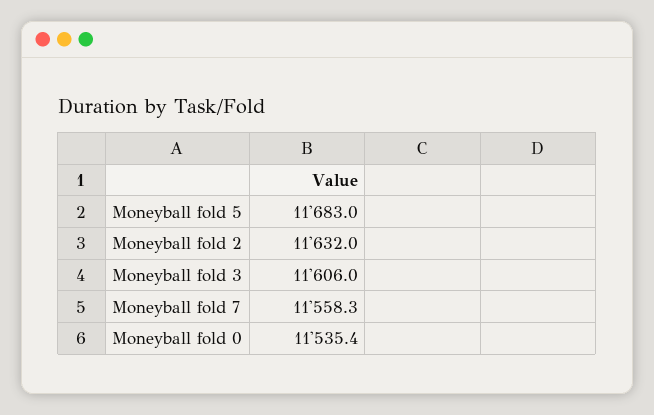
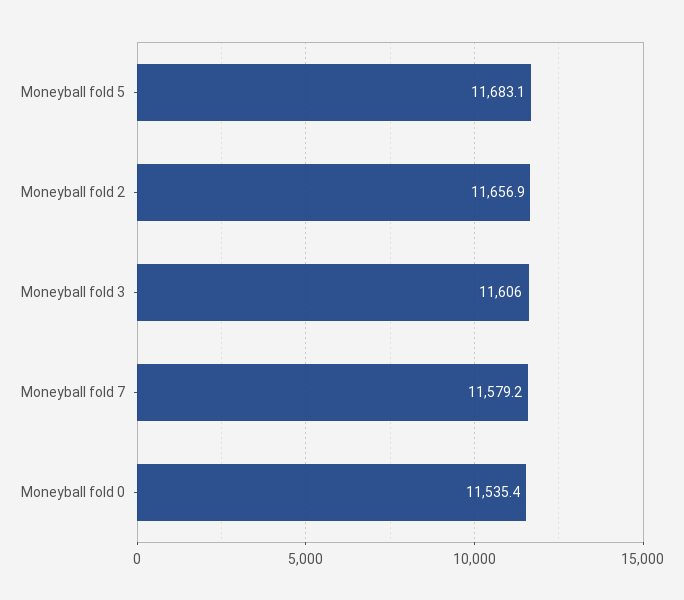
  {
-   "Moneyball fold 5": 11683,
+   "Moneyball fold 5": 11683.1,
-   "Moneyball fold 2": 11632,
+   "Moneyball fold 2": 11656.9,
    "Moneyball fold 3": 11606,
-   "Moneyball fold 7": 11558.3,
+   "Moneyball fold 7": 11579.2,
    "Moneyball fold 0": 11535.4
  }

